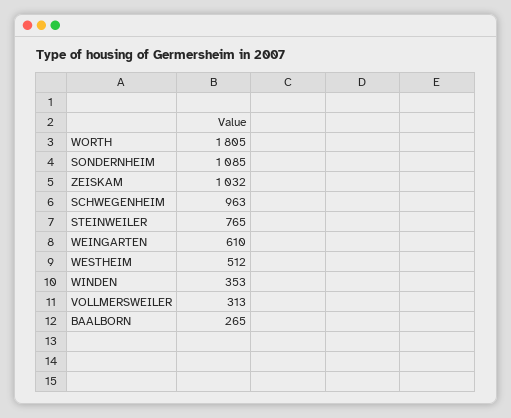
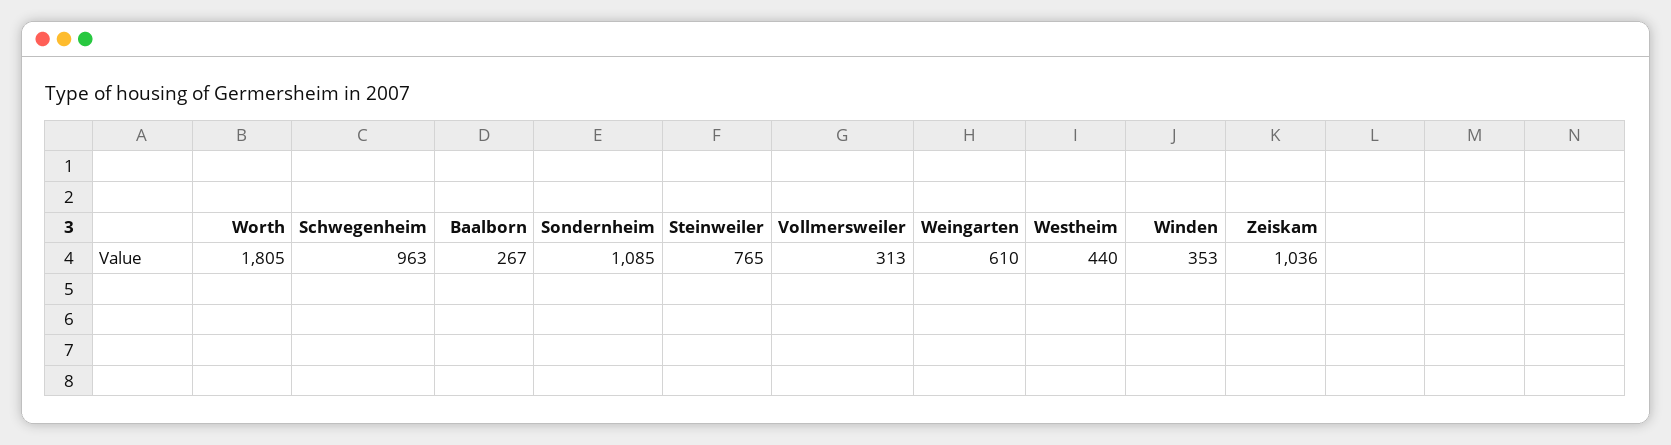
  {
    "WORTH": 1805,
    "SONDERNHEIM": 1085,
-   "ZEISKAM": 1032,
+   "ZEISKAM": 1036,
    "SCHWEGENHEIM": 963,
    "STEINWEILER": 765,
    "WEINGARTEN": 610,
-   "WESTHEIM": 512,
+   "WESTHEIM": 440,
    "WINDEN": 353,
    "VOLLMERSWEILER": 313,
-   "BAALBORN": 265
+   "BAALBORN": 267
  }

